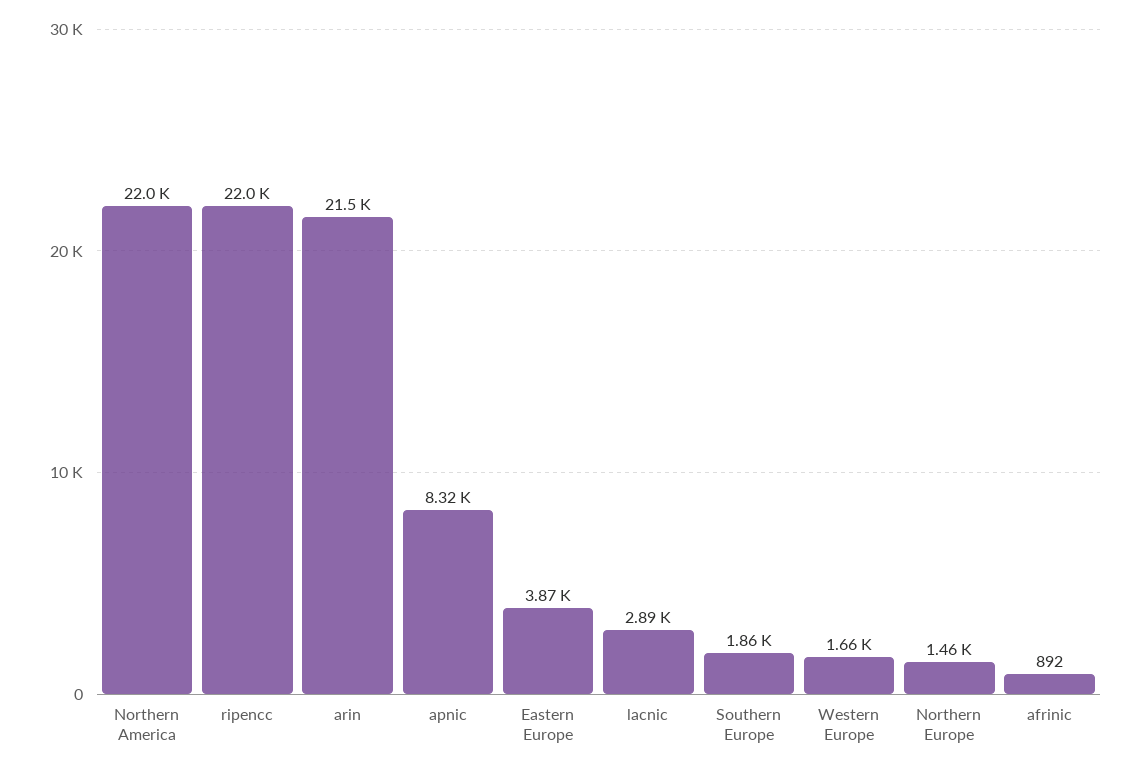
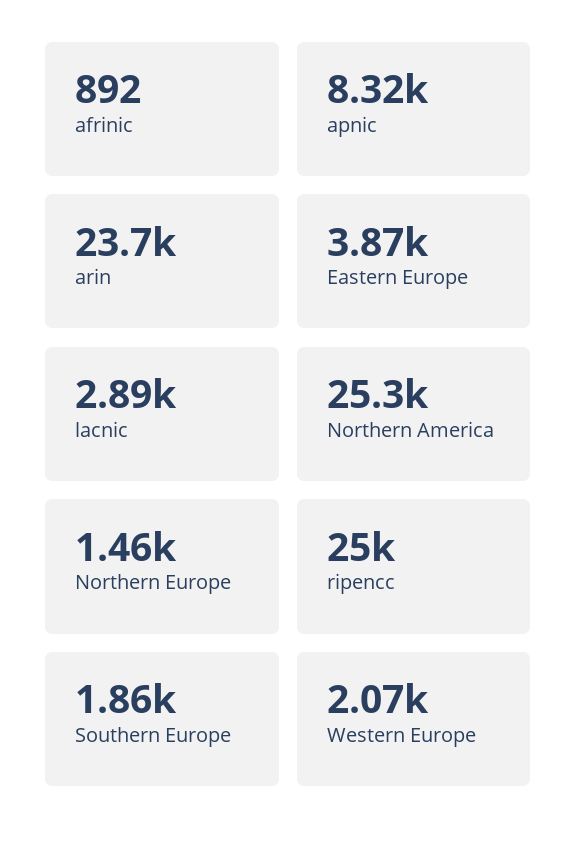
  {
-   "Northern America": 22000,
+   "Northern America": 25300,
-   "ripencc": 22000,
+   "ripencc": 25000,
-   "arin": 21500,
+   "arin": 23700,
    "apnic": 8320,
    "Eastern Europe": 3870,
    "lacnic": 2890,
    "Southern Europe": 1860,
-   "Western Europe": 1660,
+   "Western Europe": 2070,
    "Northern Europe": 1460,
    "afrinic": 892
  }

